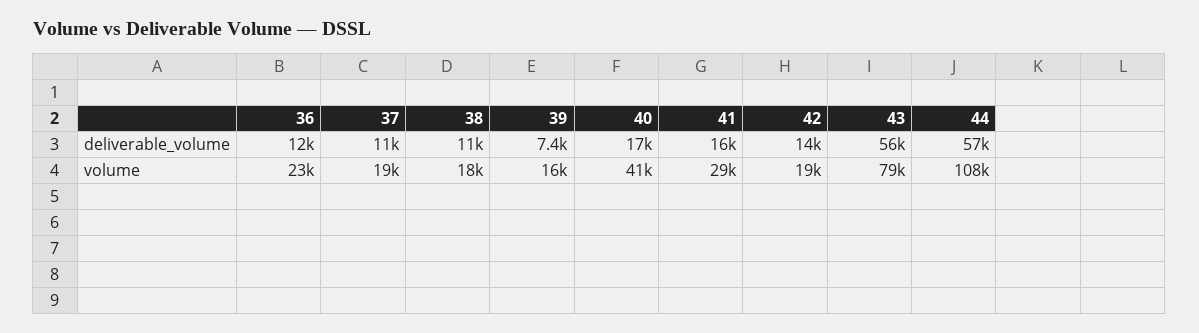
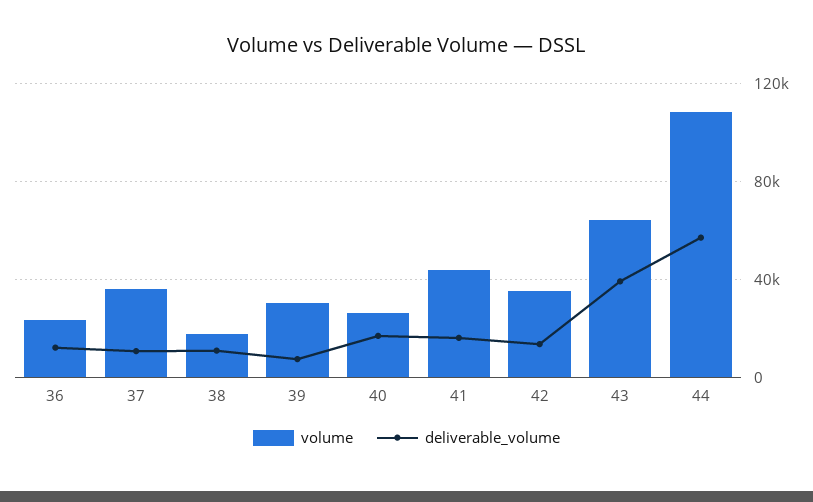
  {
    "deliverable_volume": {
      "36": 12000,
      "37": 11000,
      "38": 11000,
      "39": 7400,
      "40": 17000,
      "41": 16000,
      "42": 14000,
-     "43": 56000,
+     "43": 40000,
      "44": 57000
    },
    "volume": {
      "36": 23000,
-     "37": 19000,
+     "37": 35000,
      "38": 18000,
-     "39": 16000,
+     "39": 30000,
-     "40": 41000,
+     "40": 25000,
-     "41": 29000,
+     "41": 45000,
-     "42": 19000,
+     "42": 35000,
-     "43": 79000,
+     "43": 65000,
      "44": 108000
    }
  }

